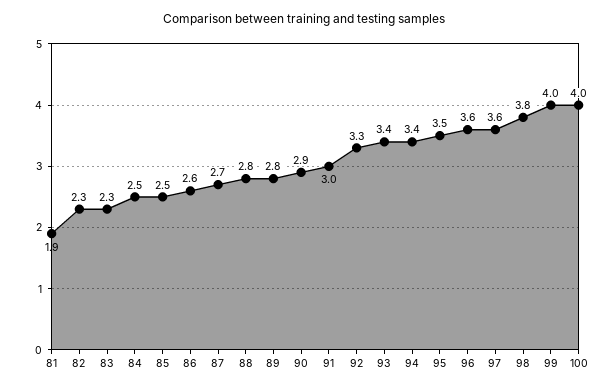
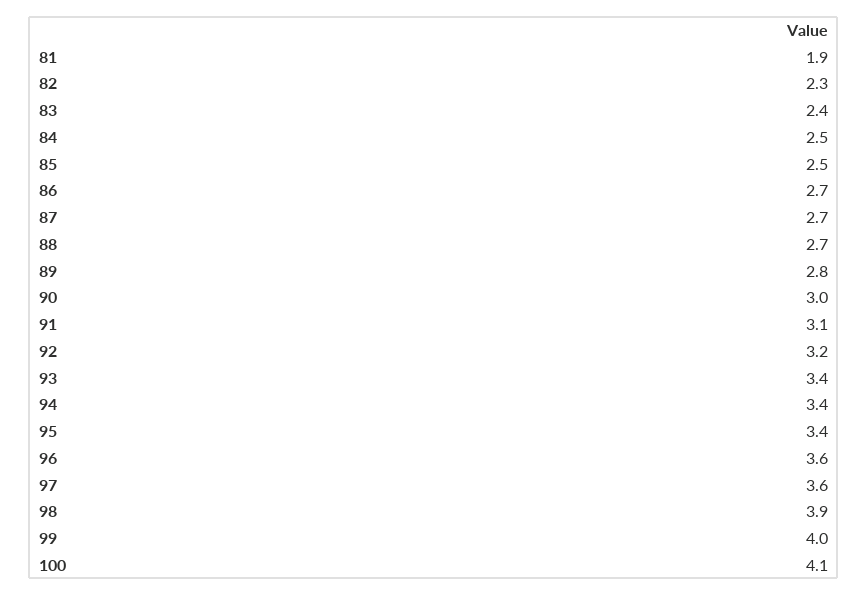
  {
    "81": 1.9,
    "82": 2.3,
-   "83": 2.3,
+   "83": 2.4,
    "84": 2.5,
    "85": 2.5,
-   "86": 2.6,
+   "86": 2.7,
    "87": 2.7,
-   "88": 2.8,
+   "88": 2.7,
    "89": 2.8,
-   "90": 2.9,
+   "90": 3,
-   "91": 3,
+   "91": 3.1,
-   "92": 3.3,
+   "92": 3.2,
    "93": 3.4,
    "94": 3.4,
-   "95": 3.5,
+   "95": 3.4,
    "96": 3.6,
    "97": 3.6,
-   "98": 3.8,
+   "98": 3.9,
    "99": 4,
-   "100": 4
+   "100": 4.1
  }

